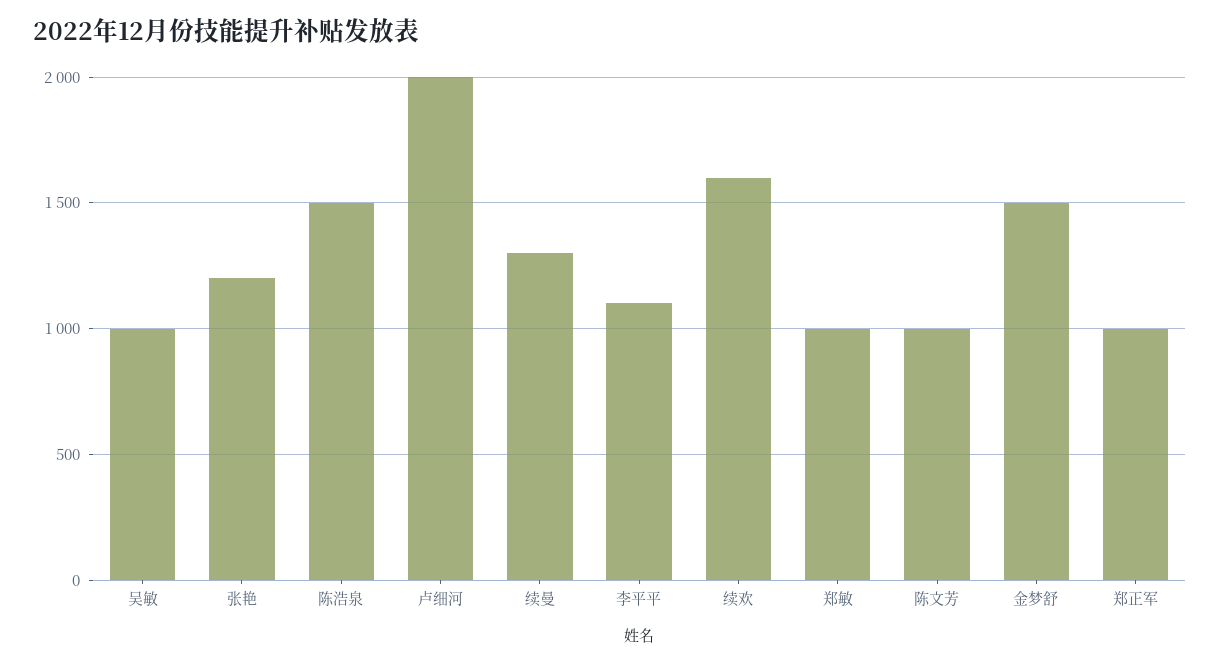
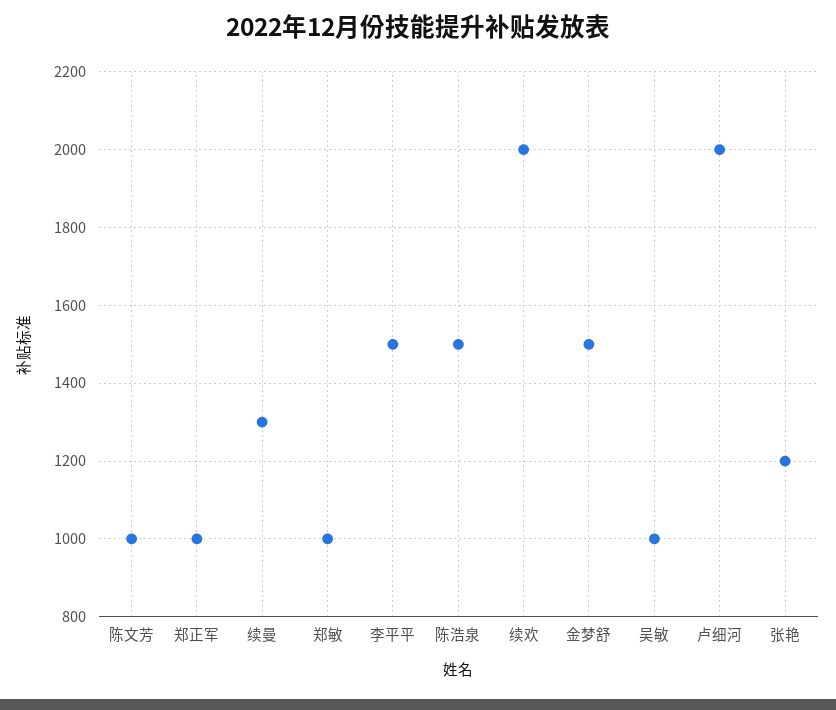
  {
    "吴敏": 1000,
    "张艳": 1200,
    "陈浩泉": 1500,
    "卢细河": 2000,
    "续曼": 1300,
-   "李平平": 1100,
+   "李平平": 1500,
-   "续欢": 1600,
+   "续欢": 2000,
    "郑敏": 1000,
    "陈文芳": 1000,
    "金梦舒": 1500,
    "郑正军": 1000
  }

